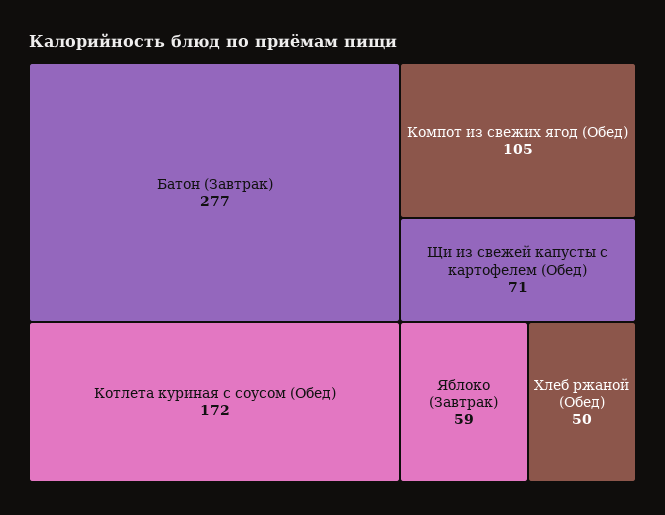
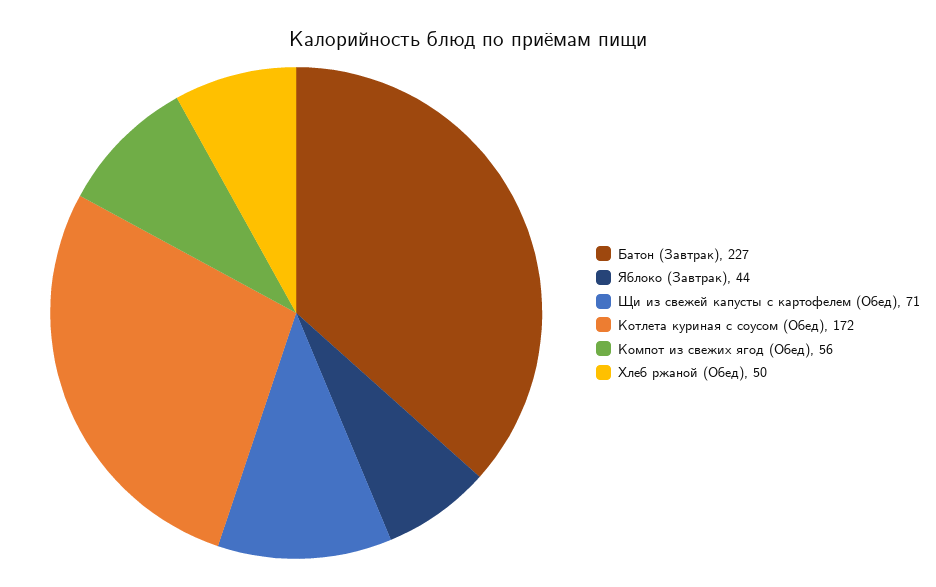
  {
-   "Батон (Завтрак)": 277,
+   "Батон (Завтрак)": 227,
    "Котлета куриная с соусом (Обед)": 172,
-   "Компот из свежих ягод (Обед)": 105,
+   "Компот из свежих ягод (Обед)": 56,
    "Щи из свежей капусты с картофелем (Обед)": 71,
-   "Яблоко (Завтрак)": 59,
+   "Яблоко (Завтрак)": 44,
    "Хлеб ржаной (Обед)": 50
  }

